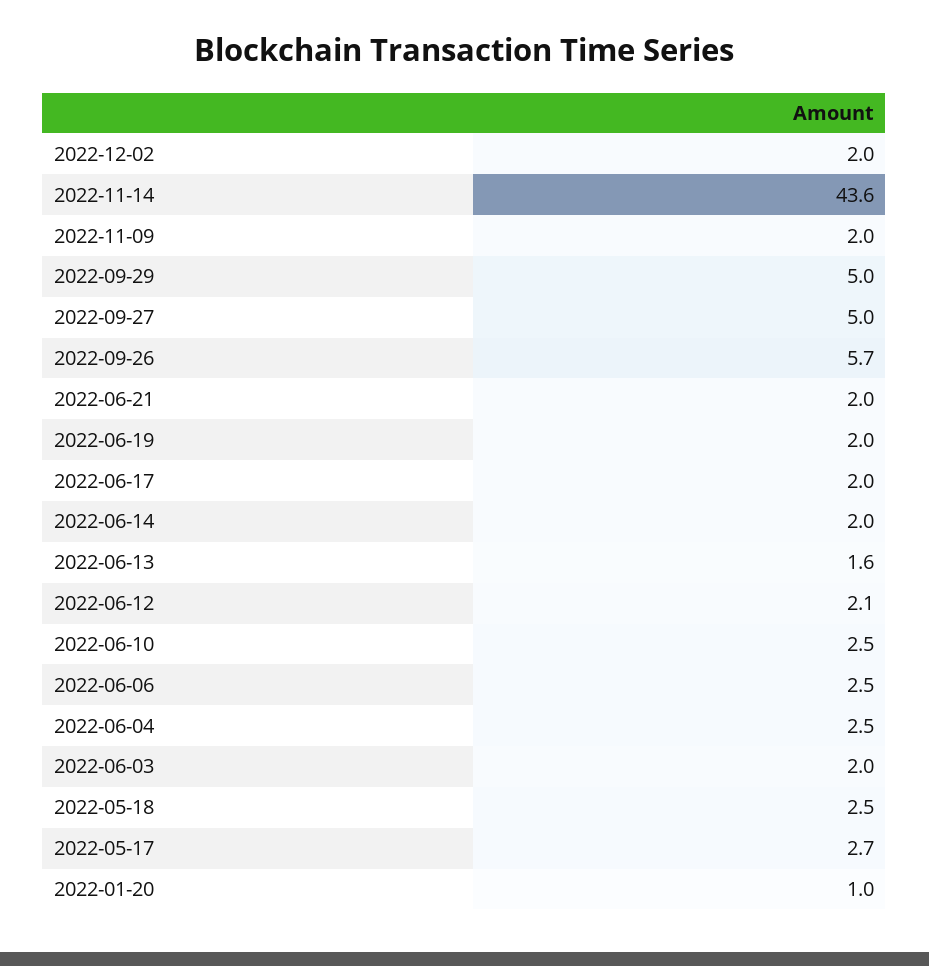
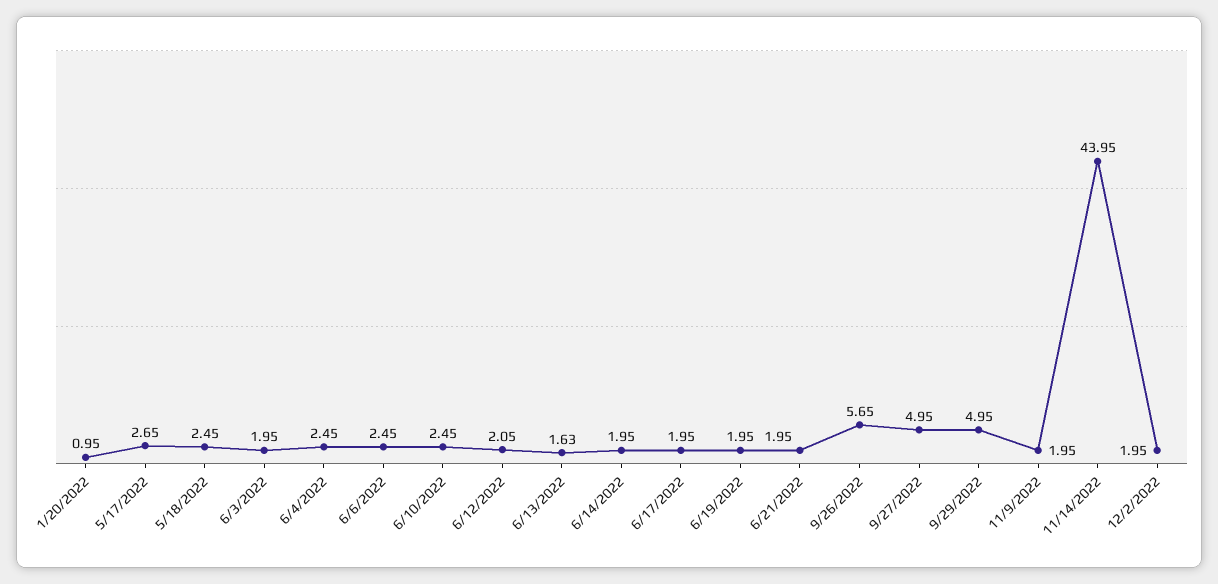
  {
    "2022-12-02": 1.95,
-   "2022-11-14": 43.6,
+   "2022-11-14": 43.95,
    "2022-11-09": 1.95,
    "2022-09-29": 4.95,
    "2022-09-27": 4.95,
    "2022-09-26": 5.65,
    "2022-06-21": 1.95,
    "2022-06-19": 1.95,
    "2022-06-17": 1.95,
    "2022-06-14": 1.95,
    "2022-06-13": 1.63,
    "2022-06-12": 2.05,
    "2022-06-10": 2.45,
    "2022-06-06": 2.45,
    "2022-06-04": 2.45,
    "2022-06-03": 1.95,
    "2022-05-18": 2.45,
    "2022-05-17": 2.65,
    "2022-01-20": 0.95
  }

